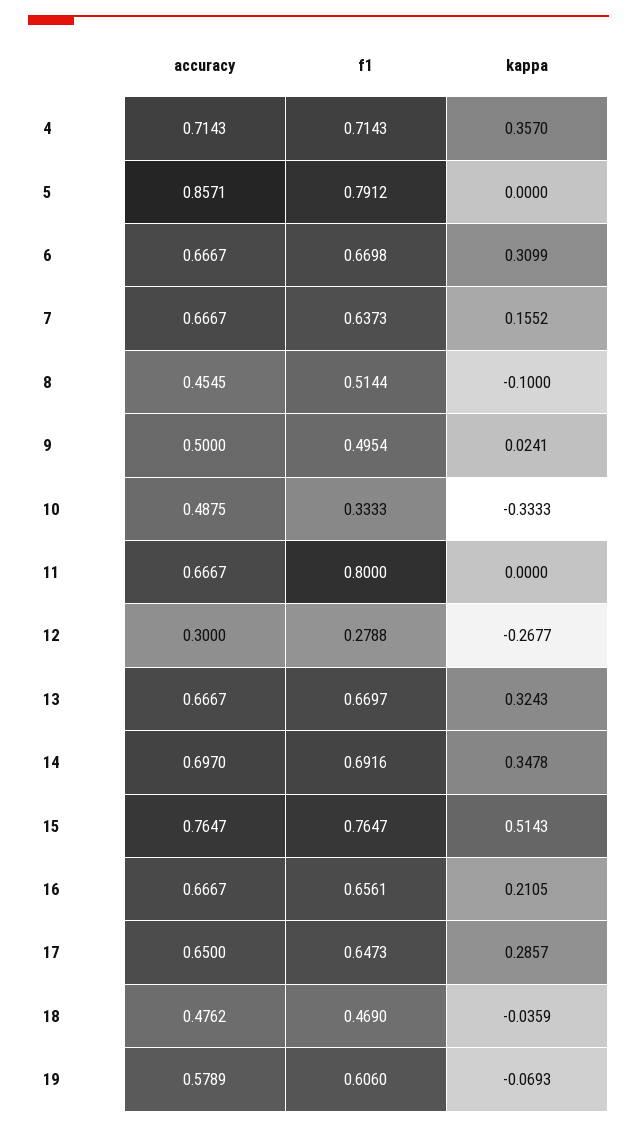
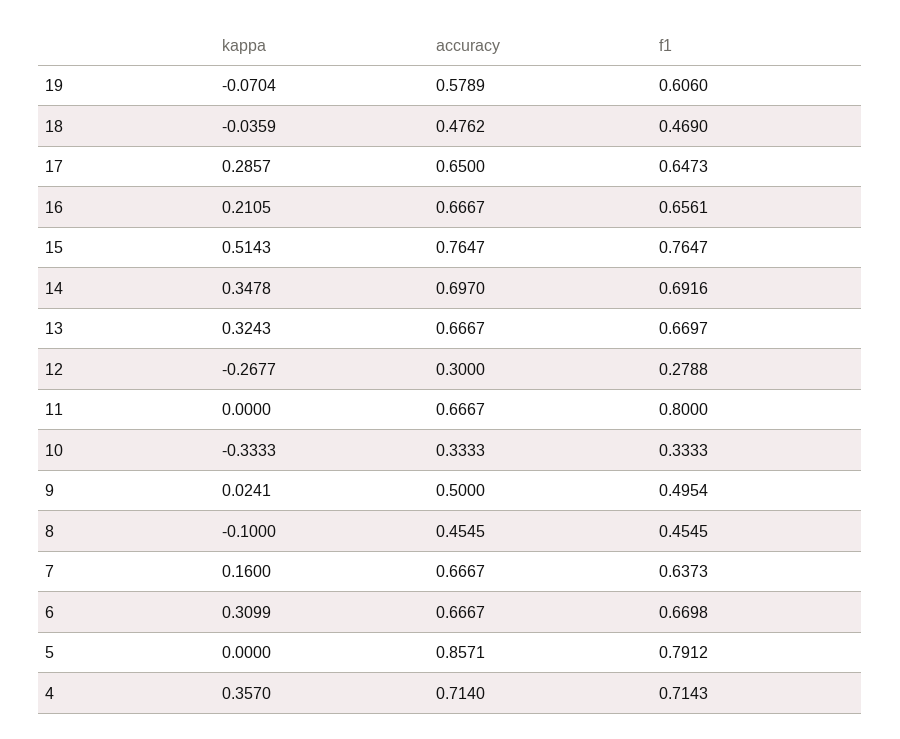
  {
    "accuracy": {
-     "4": 0.7143,
+     "4": 0.714,
      "5": 0.8571,
      "6": 0.6667,
      "7": 0.6667,
      "8": 0.4545,
      "9": 0.5,
-     "10": 0.4875,
+     "10": 0.3333,
      "11": 0.6667,
      "12": 0.3,
      "13": 0.6667,
      "14": 0.697,
      "15": 0.7647,
      "16": 0.6667,
      "17": 0.65,
      "18": 0.4762,
      "19": 0.5789
    },
    "f1": {
      "4": 0.7143,
      "5": 0.7912,
      "6": 0.6698,
      "7": 0.6373,
-     "8": 0.5144,
+     "8": 0.4545,
      "9": 0.4954,
      "10": 0.3333,
      "11": 0.8,
      "12": 0.2788,
      "13": 0.6697,
      "14": 0.6916,
      "15": 0.7647,
      "16": 0.6561,
      "17": 0.6473,
      "18": 0.469,
      "19": 0.606
    },
    "kappa": {
      "4": 0.357,
      "5": 0,
      "6": 0.3099,
-     "7": 0.1552,
+     "7": 0.16,
      "8": -0.1,
      "9": 0.0241,
      "10": -0.3333,
      "11": 0,
      "12": -0.2677,
      "13": 0.3243,
      "14": 0.3478,
      "15": 0.5143,
      "16": 0.2105,
      "17": 0.2857,
      "18": -0.0359,
-     "19": -0.0693
+     "19": -0.0704
    }
  }

